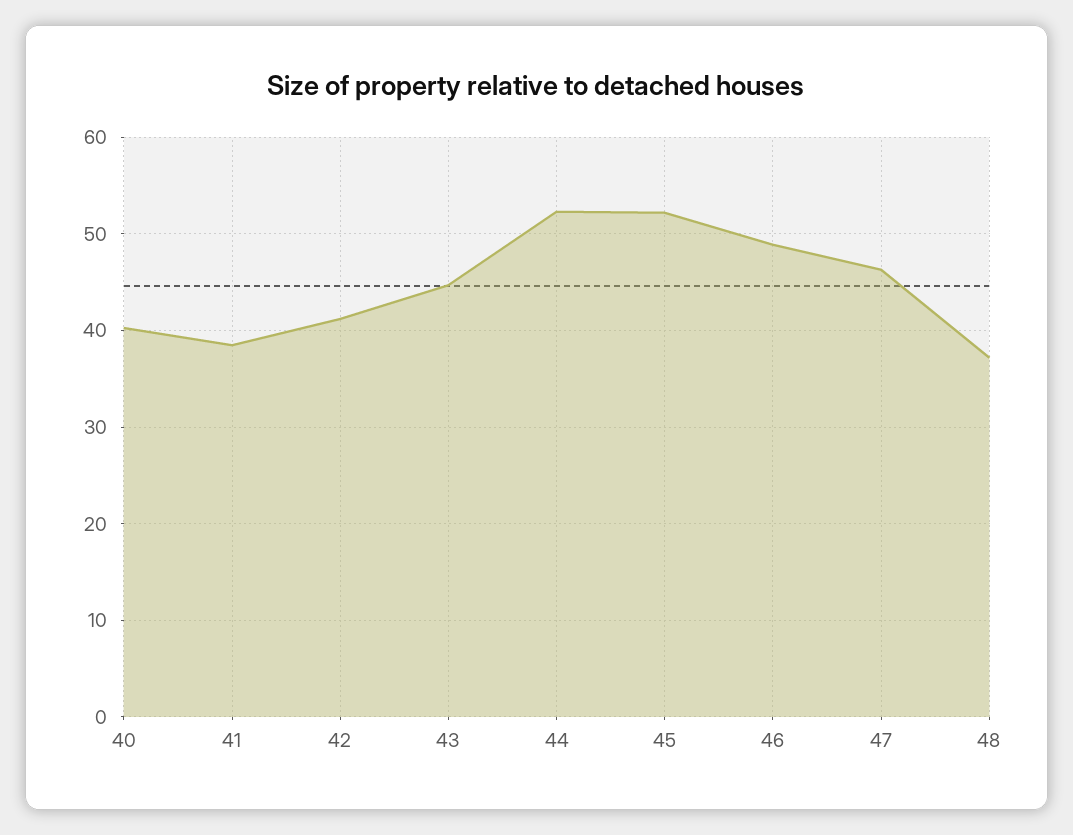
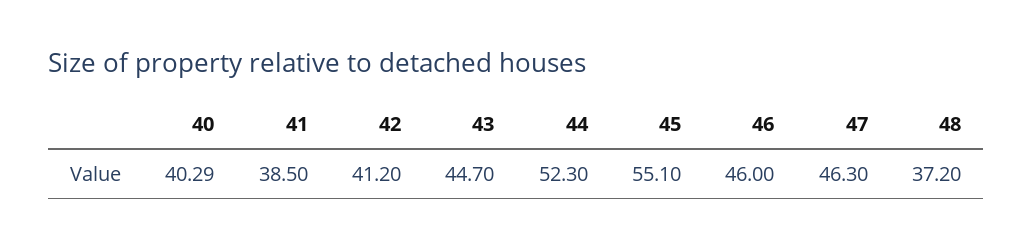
  {
    "40": 40.29,
    "41": 38.5,
    "42": 41.2,
    "43": 44.7,
    "44": 52.3,
-   "45": 52,
+   "45": 55.1,
-   "46": 49,
+   "46": 46,
    "47": 46.3,
    "48": 37.2
  }

